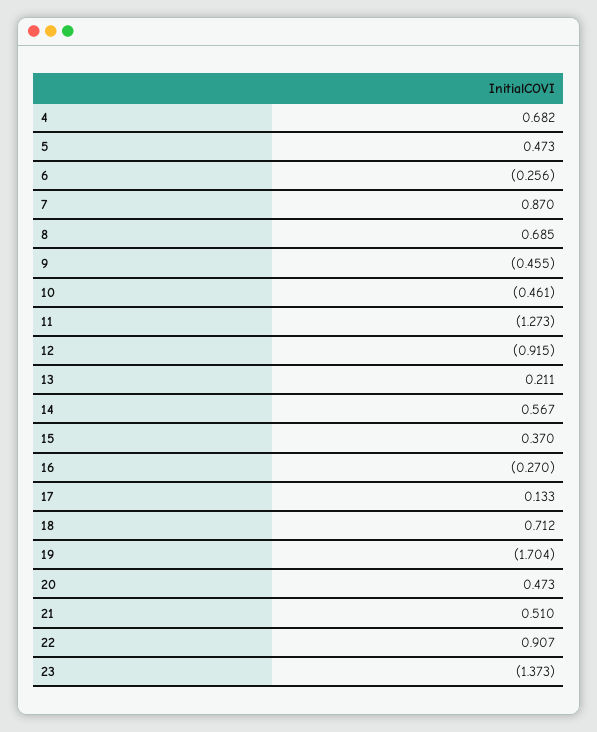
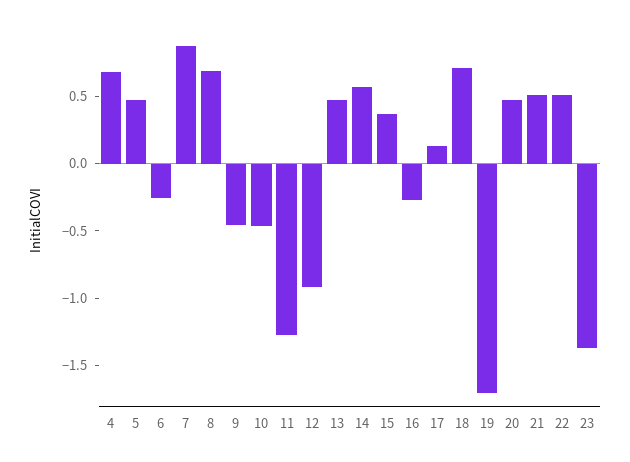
  {
    "4": 0.682,
    "5": 0.473,
    "6": -0.256,
    "7": 0.87,
    "8": 0.685,
    "9": -0.455,
    "10": -0.461,
    "11": -1.273,
    "12": -0.915,
-   "13": 0.211,
+   "13": 0.5,
    "14": 0.567,
    "15": 0.37,
    "16": -0.27,
    "17": 0.133,
    "18": 0.712,
    "19": -1.704,
    "20": 0.473,
    "21": 0.51,
-   "22": 0.907,
+   "22": 0.5,
    "23": -1.373
  }

